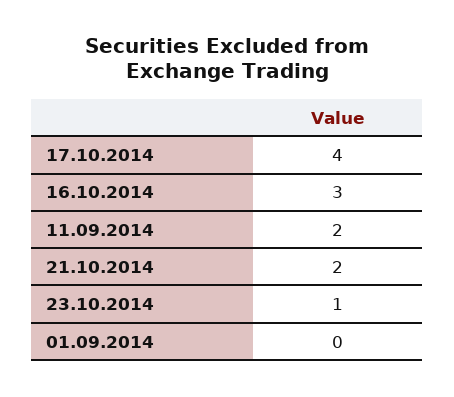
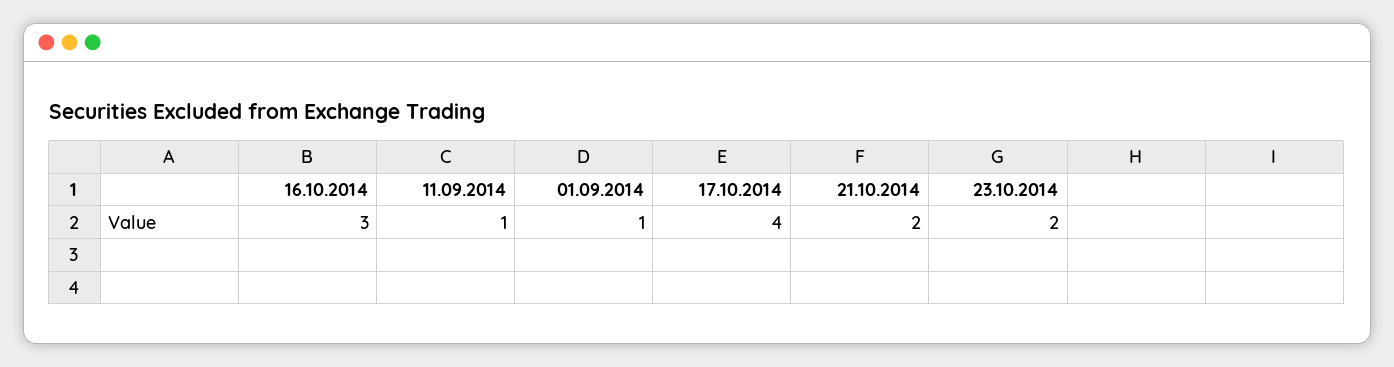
  {
    "17.10.2014": 4,
    "16.10.2014": 3,
-   "11.09.2014": 2,
+   "11.09.2014": 1,
    "21.10.2014": 2,
-   "23.10.2014": 1,
+   "23.10.2014": 2,
-   "01.09.2014": 0
+   "01.09.2014": 1
  }

